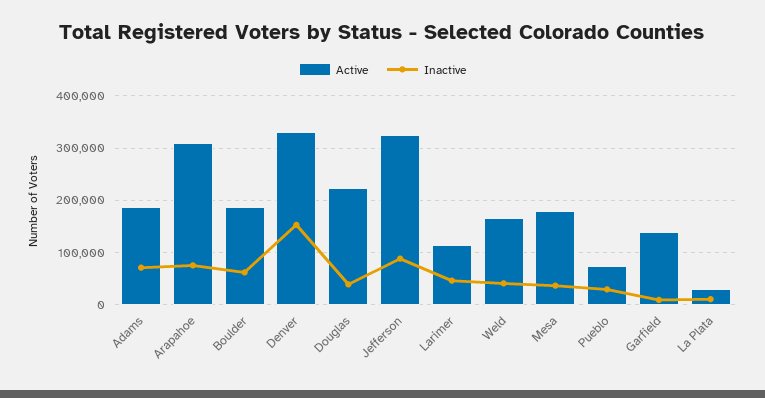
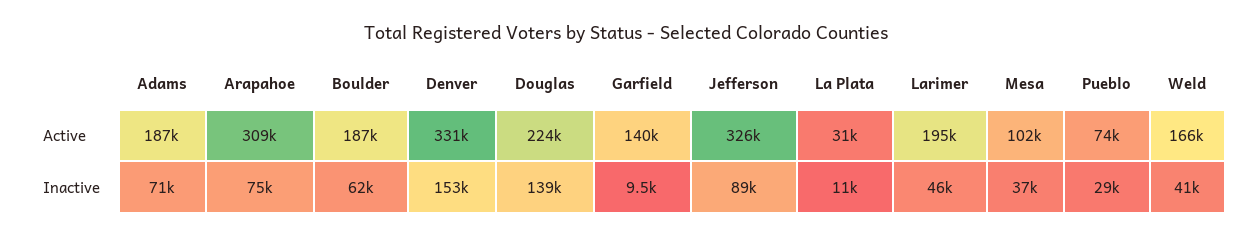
  {
    "Active": {
      "Adams": 187000,
      "Arapahoe": 309000,
      "Boulder": 187000,
      "Denver": 331000,
      "Douglas": 224000,
      "Jefferson": 326000,
-     "Larimer": 120000,
+     "Larimer": 195000,
      "Weld": 166000,
-     "Mesa": 180000,
+     "Mesa": 102000,
      "Pueblo": 74000,
      "Garfield": 140000,
      "La Plata": 31000
    },
    "Inactive": {
      "Adams": 71000,
      "Arapahoe": 75000,
      "Boulder": 62000,
      "Denver": 153000,
-     "Douglas": 40000,
+     "Douglas": 139000,
      "Jefferson": 89000,
      "Larimer": 46000,
      "Weld": 41000,
      "Mesa": 37000,
      "Pueblo": 29000,
      "Garfield": 9500,
      "La Plata": 11000
    }
  }

